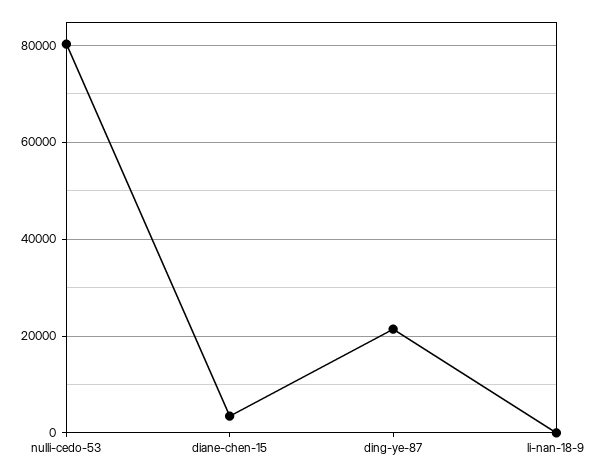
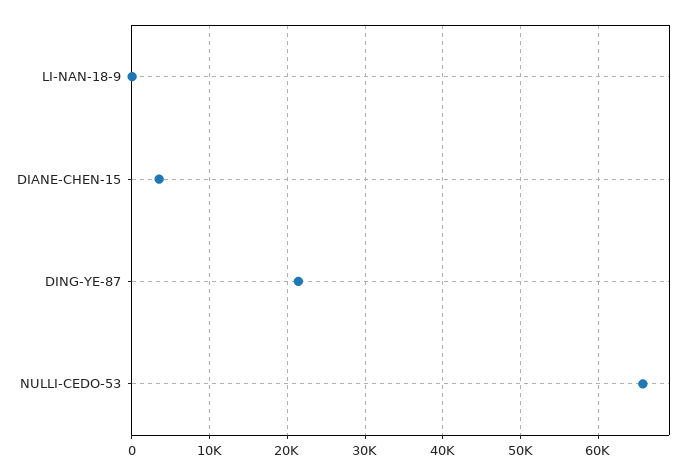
  {
-   "nulli-cedo-53": 80000,
+   "nulli-cedo-53": 66000,
    "diane-chen-15": 3000,
    "ding-ye-87": 21000,
    "li-nan-18-9": 0
  }

